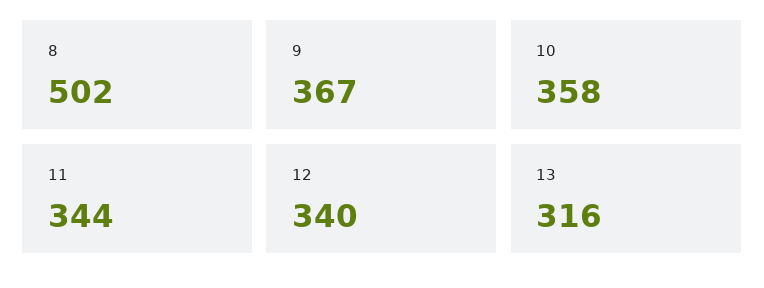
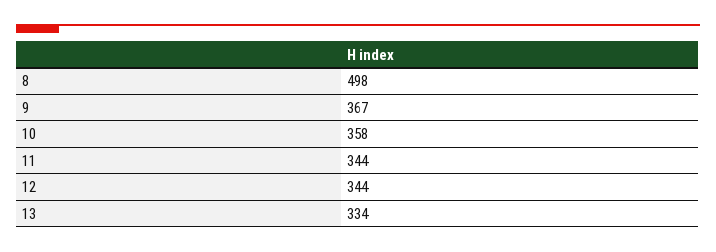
  {
-   "8": 502,
+   "8": 498,
    "9": 367,
    "10": 358,
    "11": 344,
-   "12": 340,
+   "12": 344,
-   "13": 316
+   "13": 334
  }

